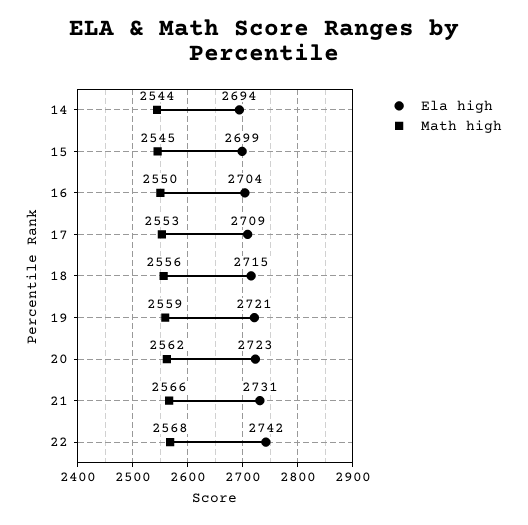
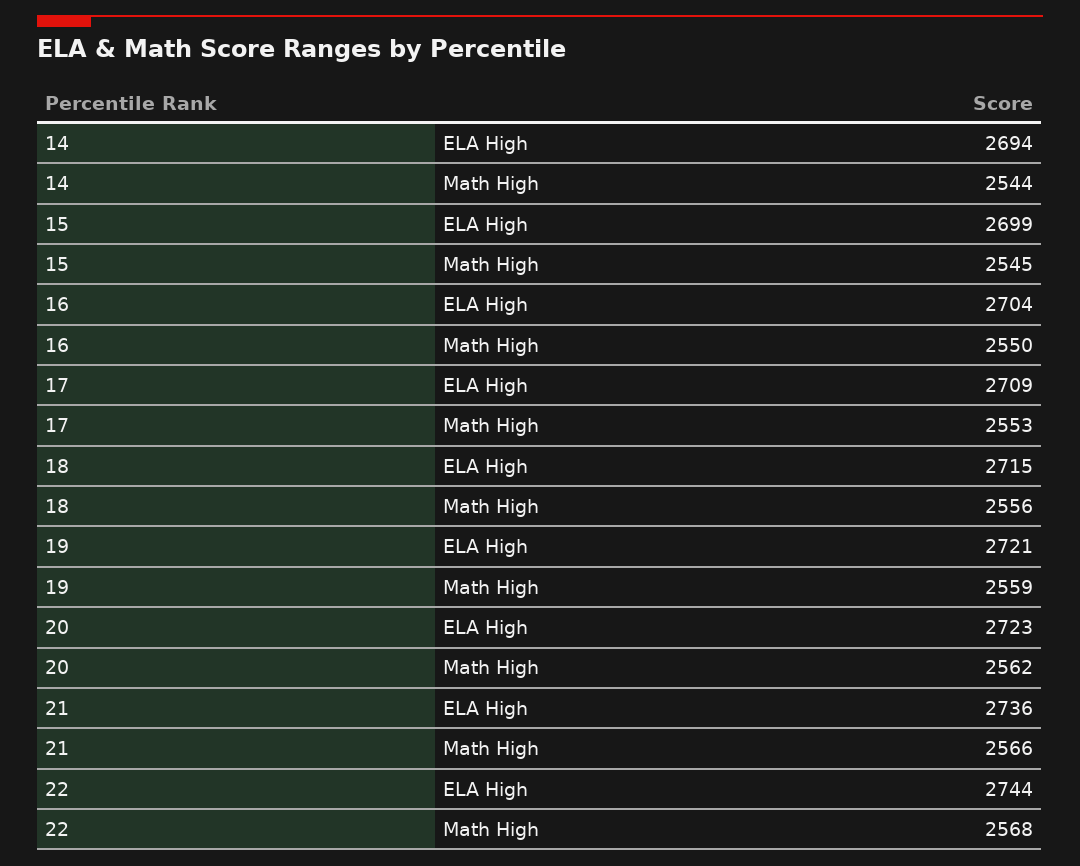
  {
    "Ela high": {
      "14": 2694,
      "15": 2699,
      "16": 2704,
      "17": 2709,
      "18": 2715,
      "19": 2721,
      "20": 2723,
-     "21": 2731,
+     "21": 2736,
-     "22": 2742
+     "22": 2744
    },
    "Math high": {
      "14": 2544,
      "15": 2545,
      "16": 2550,
      "17": 2553,
      "18": 2556,
      "19": 2559,
      "20": 2562,
      "21": 2566,
      "22": 2568
    }
  }

